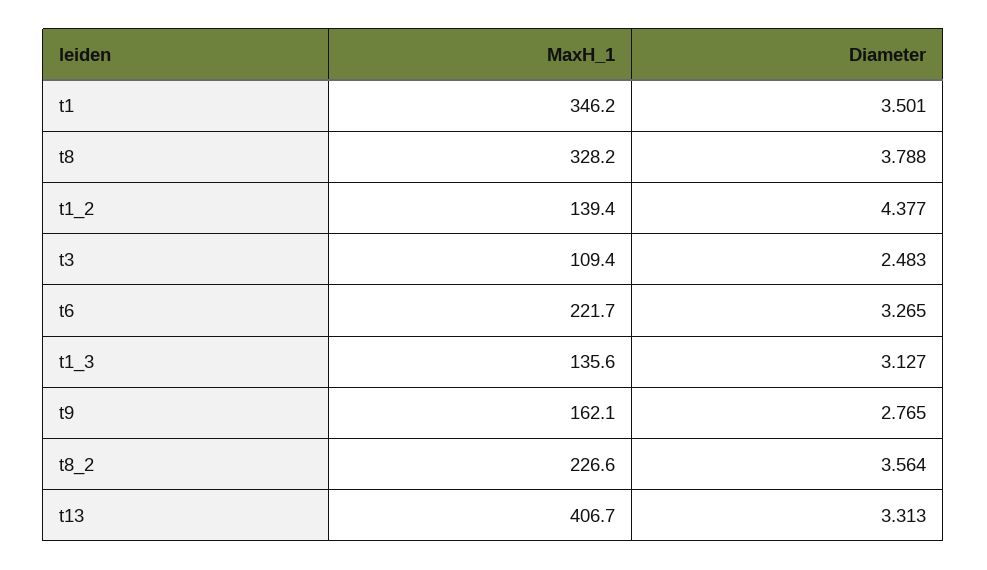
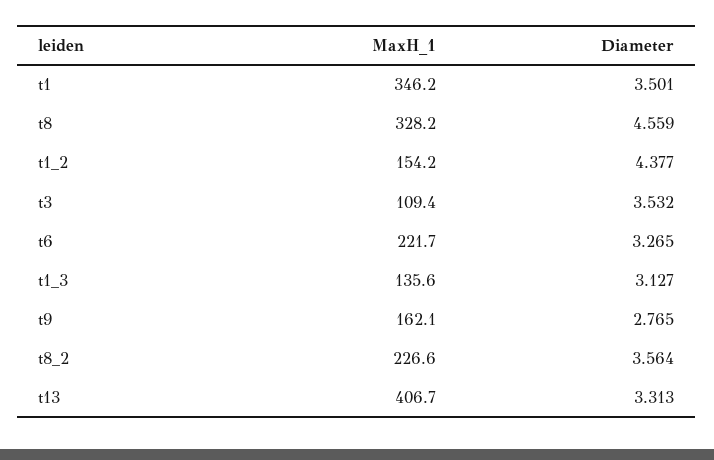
  {
    "MaxH_1": {
      "t1": 346.2,
      "t8": 328.2,
-     "t1_2": 139.4,
+     "t1_2": 154.2,
      "t3": 109.4,
      "t6": 221.7,
      "t1_3": 135.6,
      "t9": 162.1,
      "t8_2": 226.6,
      "t13": 406.7
    },
    "Diameter": {
      "t1": 3.501,
-     "t8": 3.788,
+     "t8": 4.559,
      "t1_2": 4.377,
-     "t3": 2.483,
+     "t3": 3.532,
      "t6": 3.265,
      "t1_3": 3.127,
      "t9": 2.765,
      "t8_2": 3.564,
      "t13": 3.313
    }
  }

